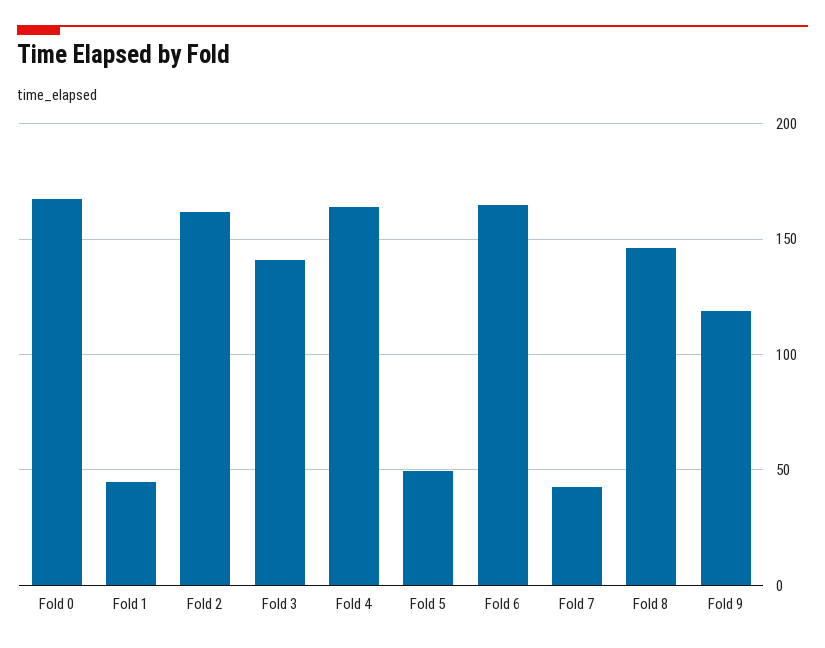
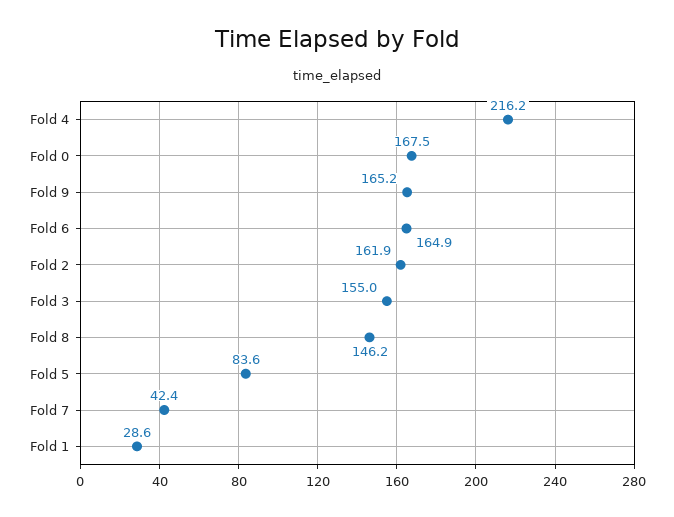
  {
    "Fold 0": 167.5,
-   "Fold 1": 45,
+   "Fold 1": 28.6,
    "Fold 2": 161.9,
-   "Fold 3": 140,
+   "Fold 3": 155,
-   "Fold 4": 165,
+   "Fold 4": 216.2,
-   "Fold 5": 50,
+   "Fold 5": 83.6,
    "Fold 6": 164.9,
    "Fold 7": 42.4,
    "Fold 8": 146.2,
-   "Fold 9": 120
+   "Fold 9": 165.2
  }

